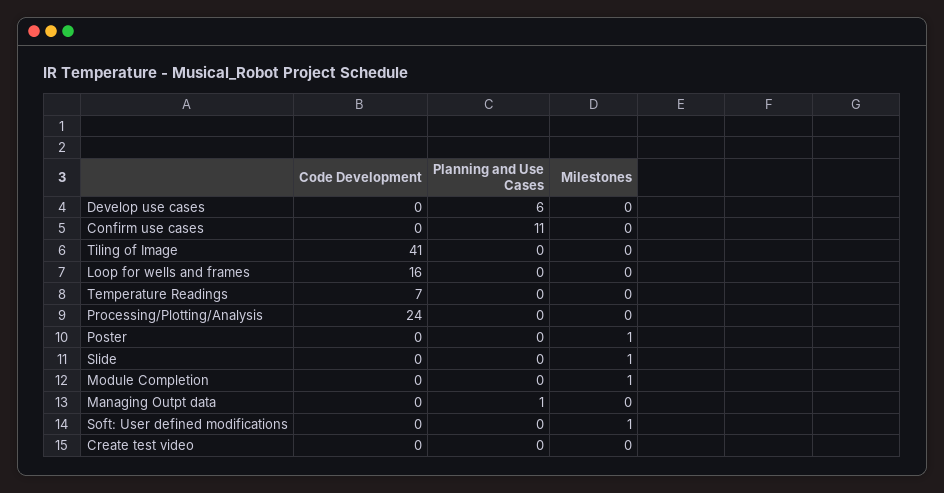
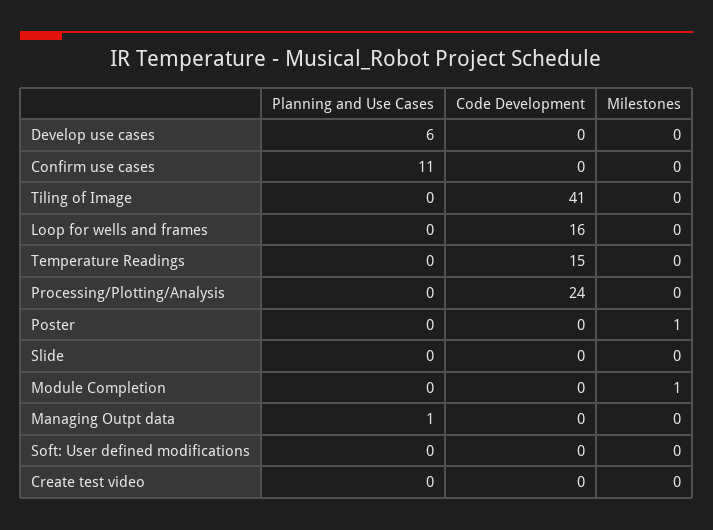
  {
    "Code Development": {
      "Develop use cases": 0,
      "Confirm use cases": 0,
      "Tiling of Image": 41,
      "Loop for wells and frames": 16,
-     "Temperature Readings": 7,
+     "Temperature Readings": 15,
      "Processing/Plotting/Analysis": 24,
      "Poster": 0,
      "Slide": 0,
      "Module Completion": 0,
      "Managing Outpt data": 0,
      "Soft: User defined modifications": 0,
      "Create test video": 0
    },
    "Planning and Use Cases": {
      "Develop use cases": 6,
      "Confirm use cases": 11,
      "Tiling of Image": 0,
      "Loop for wells and frames": 0,
      "Temperature Readings": 0,
      "Processing/Plotting/Analysis": 0,
      "Poster": 0,
      "Slide": 0,
      "Module Completion": 0,
      "Managing Outpt data": 1,
      "Soft: User defined modifications": 0,
      "Create test video": 0
    },
    "Milestones": {
      "Develop use cases": 0,
      "Confirm use cases": 0,
      "Tiling of Image": 0,
      "Loop for wells and frames": 0,
      "Temperature Readings": 0,
      "Processing/Plotting/Analysis": 0,
      "Poster": 1,
-     "Slide": 1,
+     "Slide": 0,
      "Module Completion": 1,
      "Managing Outpt data": 0,
-     "Soft: User defined modifications": 1,
+     "Soft: User defined modifications": 0,
      "Create test video": 0
    }
  }

